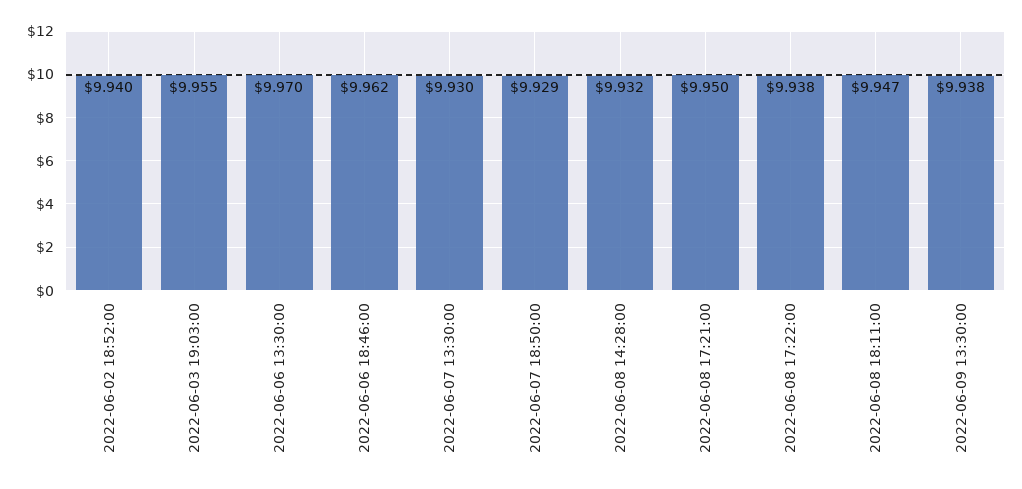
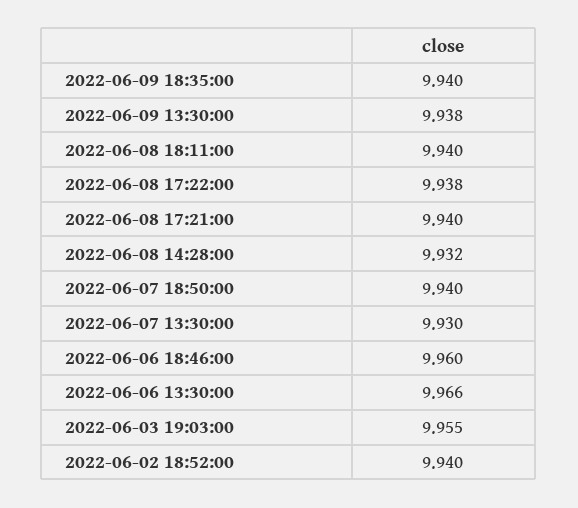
  {
    "2022-06-02 18:52:00": 9.94,
    "2022-06-03 19:03:00": 9.955,
-   "2022-06-06 13:30:00": 9.97,
+   "2022-06-06 13:30:00": 9.966,
-   "2022-06-06 18:46:00": 9.962,
+   "2022-06-06 18:46:00": 9.96,
    "2022-06-07 13:30:00": 9.93,
-   "2022-06-07 18:50:00": 9.929,
+   "2022-06-07 18:50:00": 9.94,
    "2022-06-08 14:28:00": 9.932,
-   "2022-06-08 17:21:00": 9.95,
+   "2022-06-08 17:21:00": 9.94,
    "2022-06-08 17:22:00": 9.938,
-   "2022-06-08 18:11:00": 9.947,
+   "2022-06-08 18:11:00": 9.94,
-   "2022-06-09 13:30:00": 9.938
+   "2022-06-09 13:30:00": 9.938,
+   "2022-06-09 18:35:00": 9.94
  }

